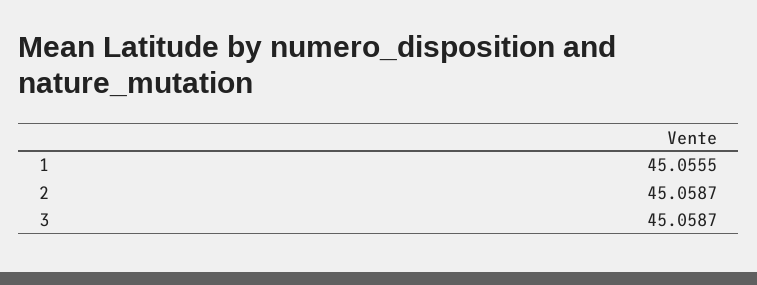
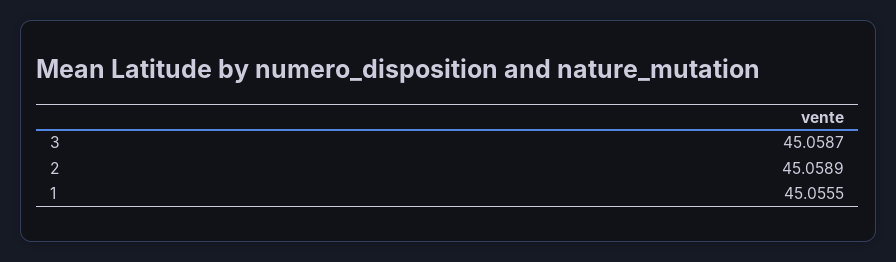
  {
    "1": 45.0555,
-   "2": 45.0587,
+   "2": 45.0589,
    "3": 45.0587
  }

